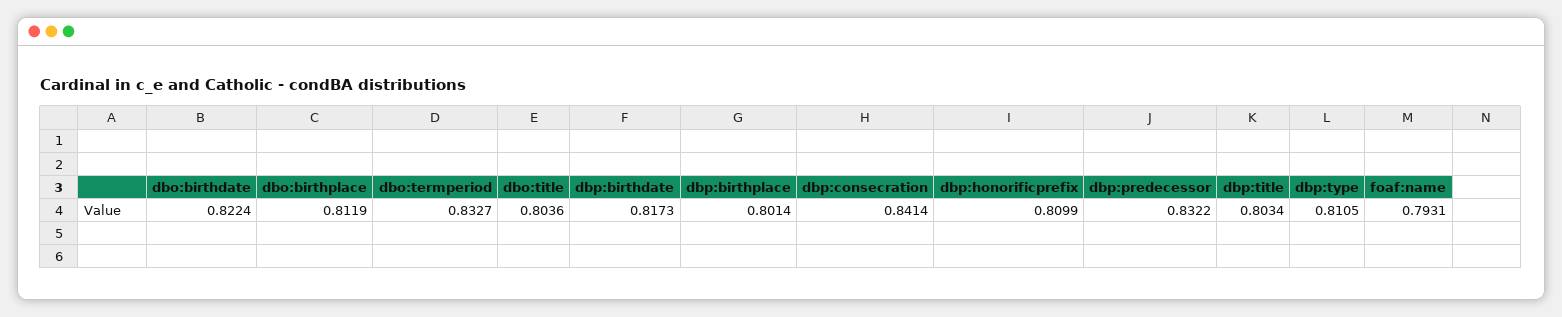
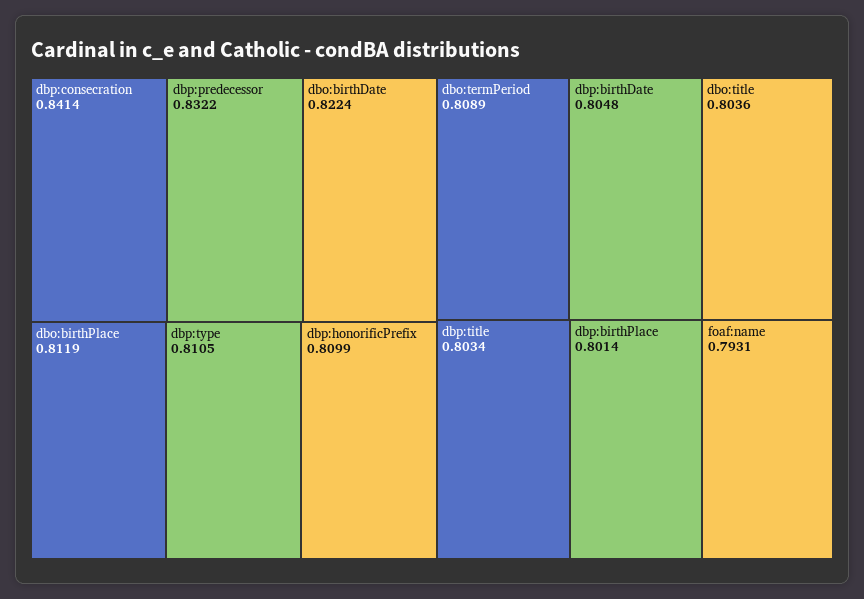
  {
    "dbo:birthdate": 0.8224,
    "dbo:birthplace": 0.8119,
-   "dbo:termperiod": 0.8327,
+   "dbo:termperiod": 0.8089,
    "dbo:title": 0.8036,
-   "dbp:birthdate": 0.8173,
+   "dbp:birthdate": 0.8048,
    "dbp:birthplace": 0.8014,
    "dbp:consecration": 0.8414,
    "dbp:honorificprefix": 0.8099,
    "dbp:predecessor": 0.8322,
    "dbp:title": 0.8034,
    "dbp:type": 0.8105,
    "foaf:name": 0.7931
  }

